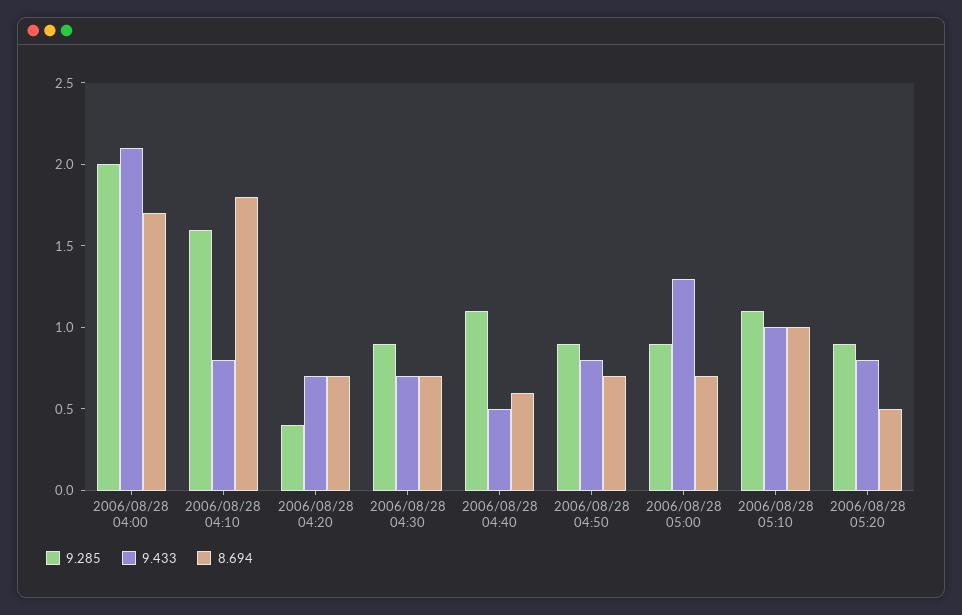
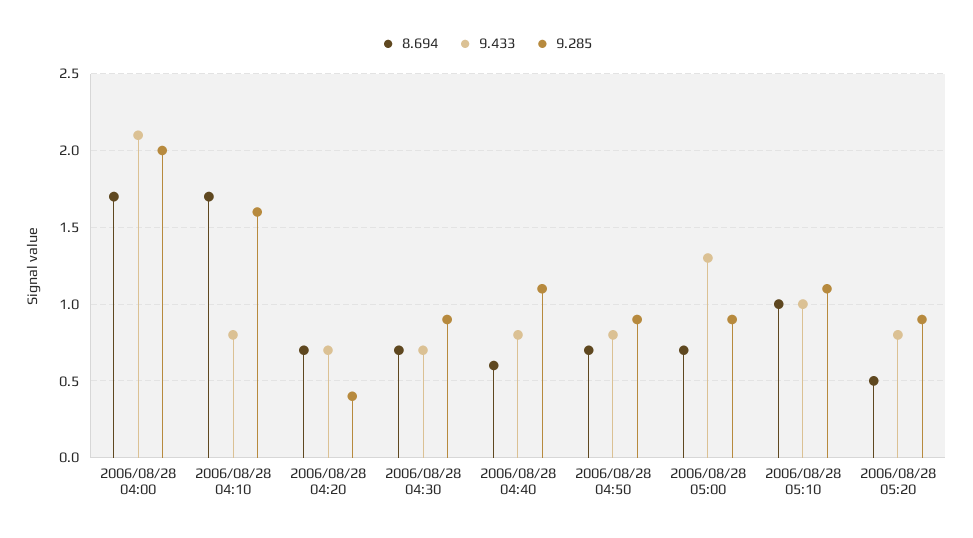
  {
    "9.285": {
      "2006/08/28 04:00": 2,
      "2006/08/28 04:10": 1.6,
      "2006/08/28 04:20": 0.4,
      "2006/08/28 04:30": 0.9,
      "2006/08/28 04:40": 1.1,
      "2006/08/28 04:50": 0.9,
      "2006/08/28 05:00": 0.9,
      "2006/08/28 05:10": 1.1,
      "2006/08/28 05:20": 0.9
    },
    "9.433": {
      "2006/08/28 04:00": 2.1,
      "2006/08/28 04:10": 0.8,
      "2006/08/28 04:20": 0.7,
      "2006/08/28 04:30": 0.7,
-     "2006/08/28 04:40": 0.5,
+     "2006/08/28 04:40": 0.8,
      "2006/08/28 04:50": 0.8,
      "2006/08/28 05:00": 1.3,
      "2006/08/28 05:10": 1,
      "2006/08/28 05:20": 0.8
    },
    "8.694": {
      "2006/08/28 04:00": 1.7,
-     "2006/08/28 04:10": 1.8,
+     "2006/08/28 04:10": 1.7,
      "2006/08/28 04:20": 0.7,
      "2006/08/28 04:30": 0.7,
      "2006/08/28 04:40": 0.6,
      "2006/08/28 04:50": 0.7,
      "2006/08/28 05:00": 0.7,
      "2006/08/28 05:10": 1,
      "2006/08/28 05:20": 0.5
    }
  }

